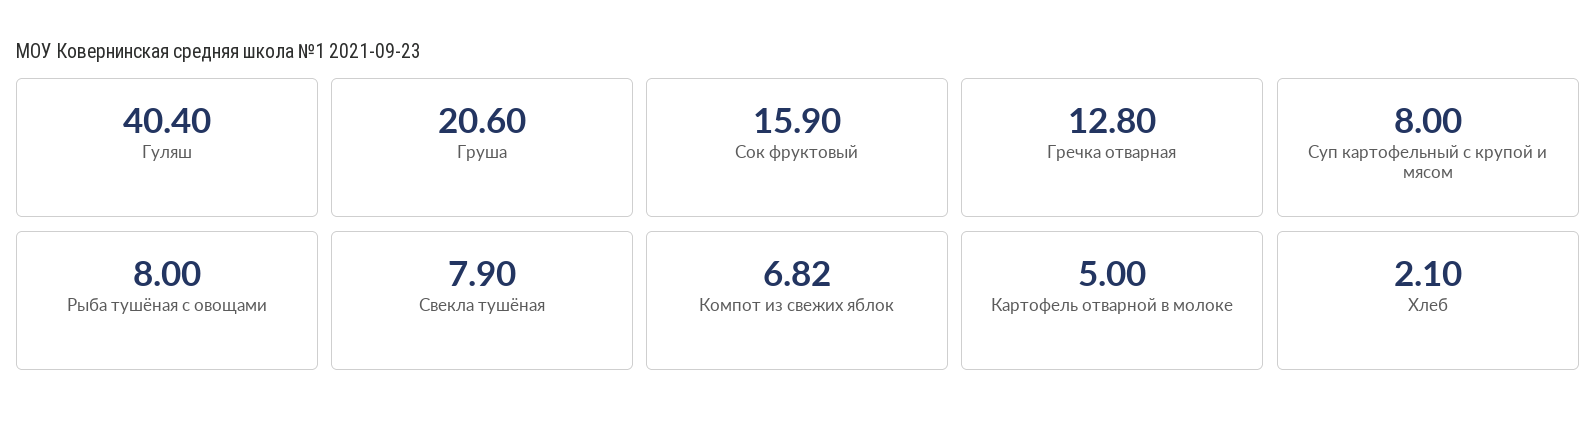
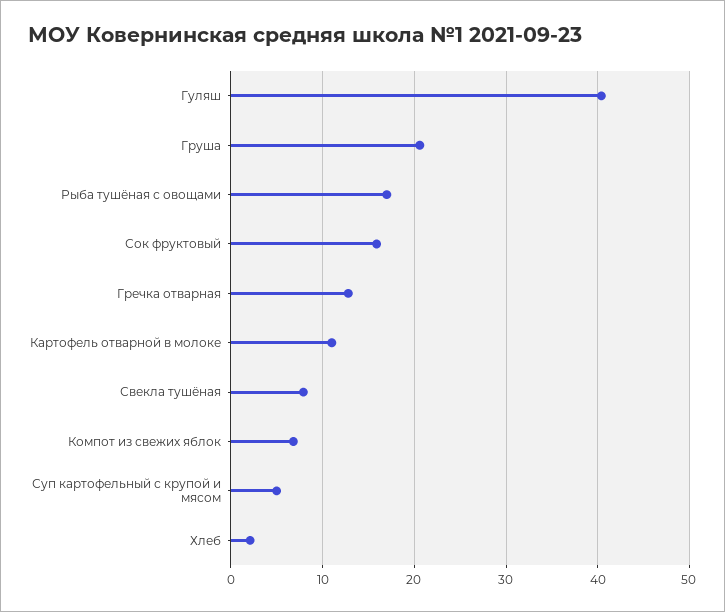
  {
    "Гуляш": 40.4,
    "Груша": 20.6,
    "Сок фруктовый": 15.9,
    "Гречка отварная": 12.8,
-   "Суп картофельный с крупой и мясом": 8,
+   "Суп картофельный с крупой и мясом": 5,
-   "Рыба тушёная с овощами": 8,
+   "Рыба тушёная с овощами": 17,
    "Свекла тушёная": 7.9,
    "Компот из свежих яблок": 6.82,
-   "Картофель отварной в молоке": 5,
+   "Картофель отварной в молоке": 11,
    "Хлеб": 2.1
  }

